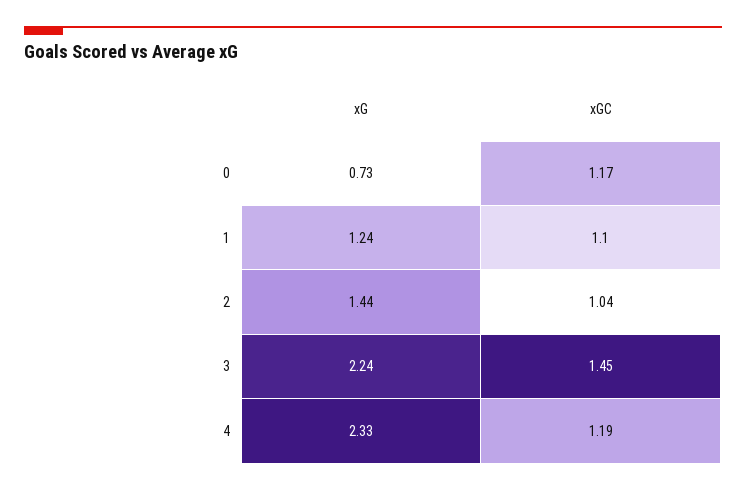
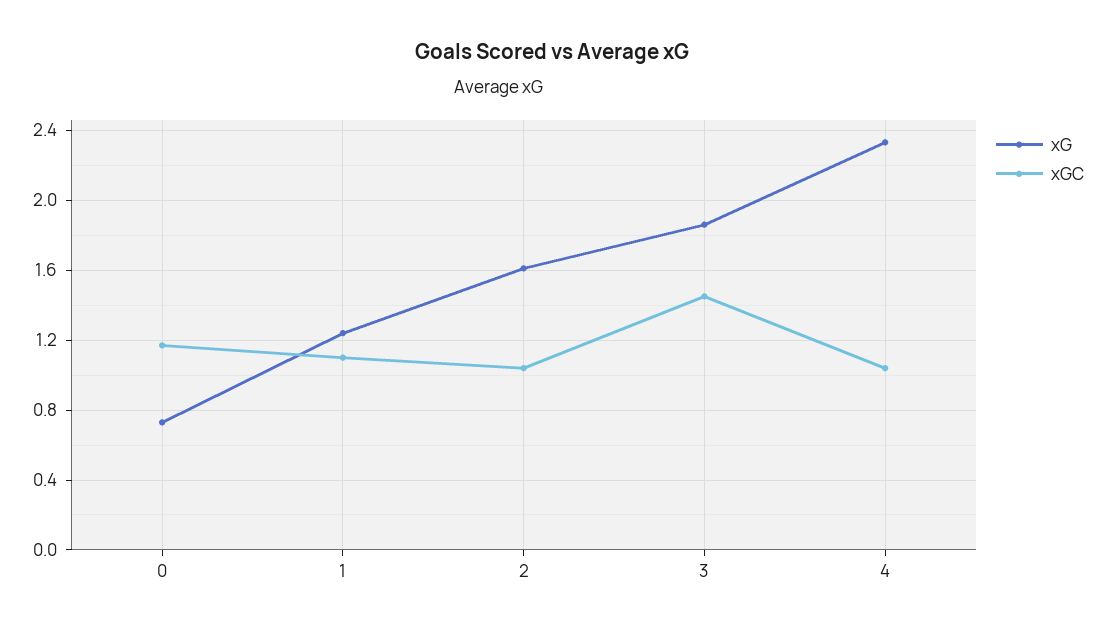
  {
    "xG": {
      "0": 0.73,
      "1": 1.24,
-     "2": 1.44,
+     "2": 1.6,
-     "3": 2.24,
+     "3": 1.85,
      "4": 2.33
    },
    "xGC": {
      "0": 1.17,
      "1": 1.1,
      "2": 1.04,
      "3": 1.45,
-     "4": 1.19
+     "4": 1.05
    }
  }

